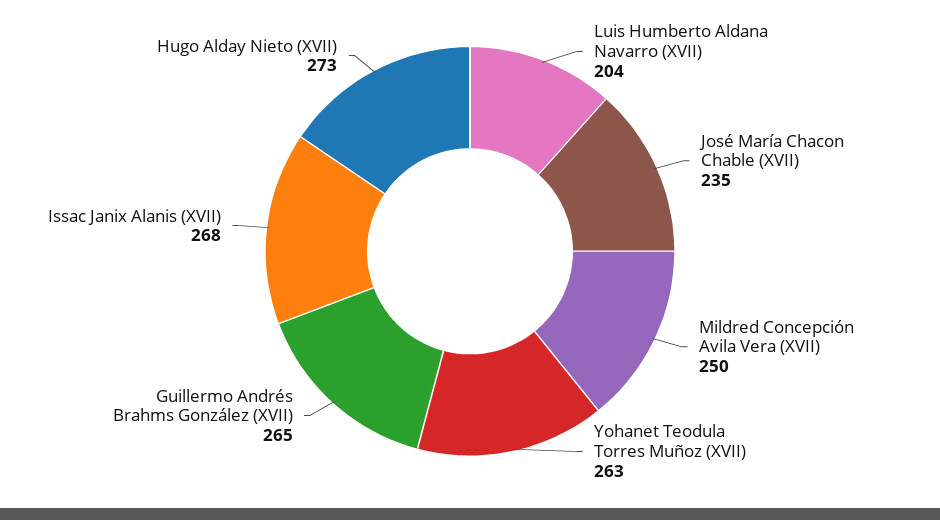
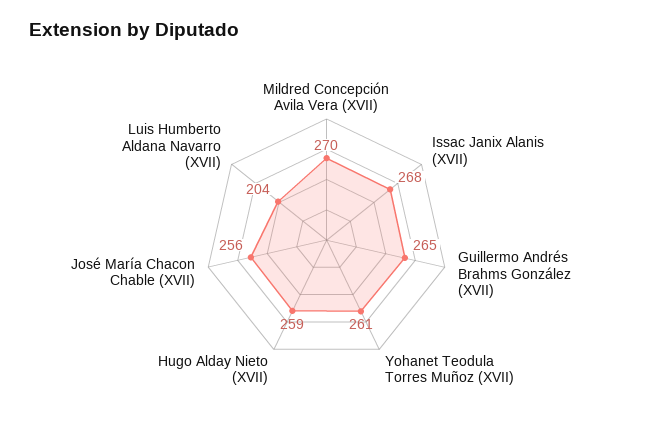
  {
    "Luis Humberto Aldana Navarro (XVII)": 204,
-   "José María Chacon Chable (XVII)": 235,
+   "José María Chacon Chable (XVII)": 256,
-   "Mildred Concepción Avila Vera (XVII)": 250,
+   "Mildred Concepción Avila Vera (XVII)": 270,
-   "Yohanet Teodula Torres Muñoz (XVII)": 263,
+   "Yohanet Teodula Torres Muñoz (XVII)": 261,
    "Guillermo Andrés Brahms González (XVII)": 265,
    "Issac Janix Alanis (XVII)": 268,
-   "Hugo Alday Nieto (XVII)": 273
+   "Hugo Alday Nieto (XVII)": 259
  }

